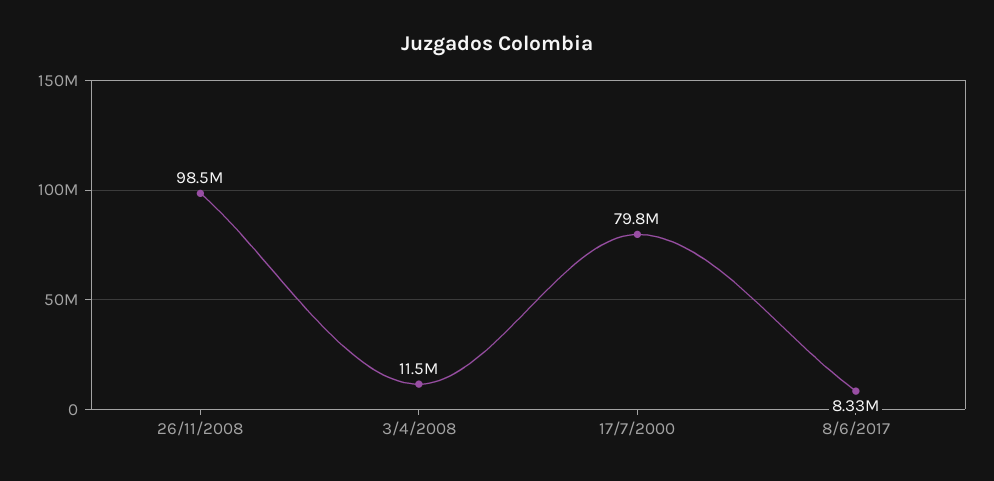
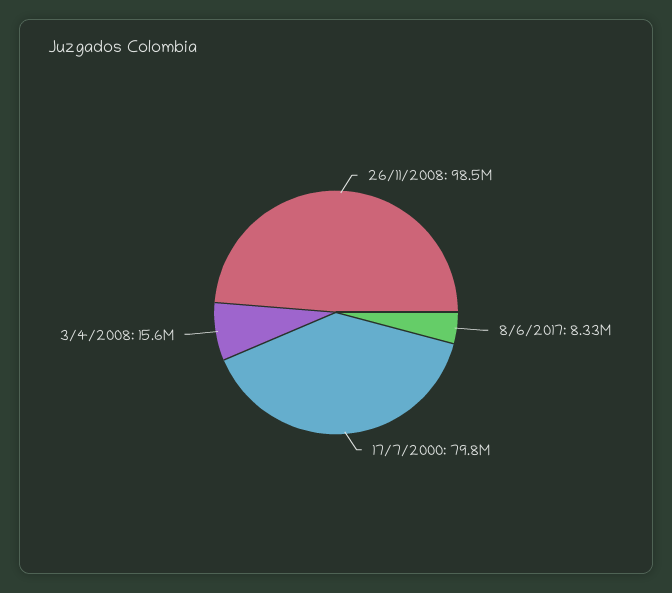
  {
    "26/11/2008": 98500000,
-   "3/4/2008": 11500000,
+   "3/4/2008": 15600000,
    "17/7/2000": 79800000,
    "8/6/2017": 8330000
  }

